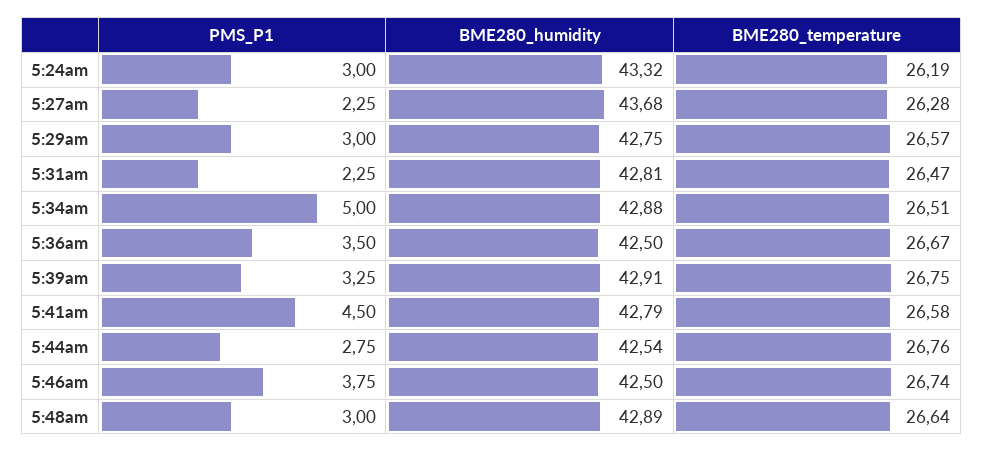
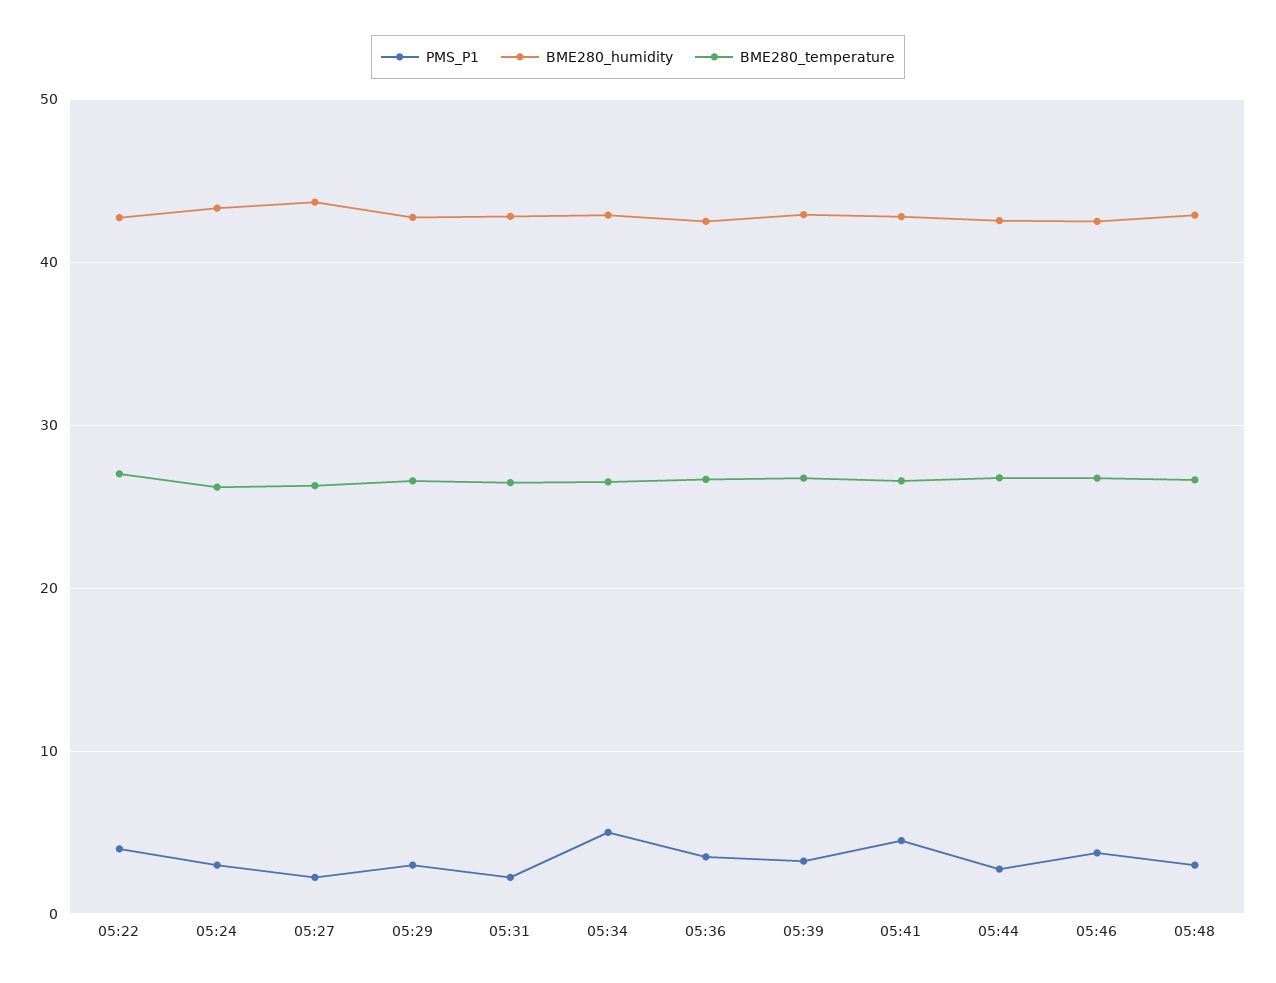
  {
    "PMS_P1": {
      "5:24am": 3,
      "5:27am": 2.25,
      "5:29am": 3,
      "5:31am": 2.25,
      "5:34am": 5,
      "5:36am": 3.5,
      "5:39am": 3.25,
      "5:41am": 4.5,
      "5:44am": 2.75,
      "5:46am": 3.75,
-     "5:48am": 3
+     "5:48am": 3,
+     "05:22": 4
    },
    "BME280_humidity": {
      "5:24am": 43.32,
      "5:27am": 43.68,
      "5:29am": 42.75,
      "5:31am": 42.81,
      "5:34am": 42.88,
      "5:36am": 42.5,
      "5:39am": 42.91,
      "5:41am": 42.79,
      "5:44am": 42.54,
      "5:46am": 42.5,
-     "5:48am": 42.89
+     "5:48am": 42.89,
+     "05:22": 43
    },
    "BME280_temperature": {
      "5:24am": 26.19,
      "5:27am": 26.28,
      "5:29am": 26.57,
      "5:31am": 26.47,
      "5:34am": 26.51,
      "5:36am": 26.67,
      "5:39am": 26.75,
      "5:41am": 26.58,
      "5:44am": 26.76,
      "5:46am": 26.74,
-     "5:48am": 26.64
+     "5:48am": 26.64,
+     "05:22": 27
    }
  }

